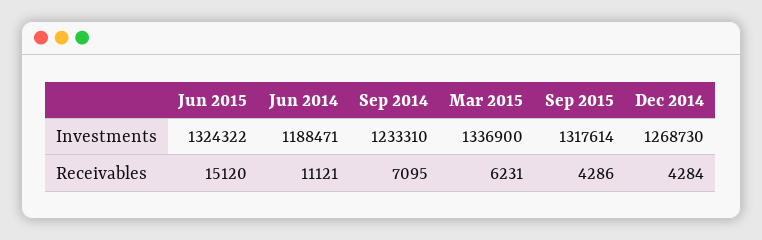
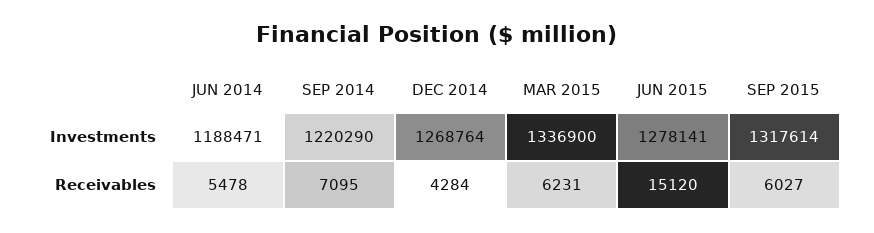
  {
    "Jun 2015": {
-     "Investments": 1324322,
+     "Investments": 1278141,
      "Receivables": 15120
    },
    "Jun 2014": {
      "Investments": 1188471,
-     "Receivables": 11121
+     "Receivables": 5478
    },
    "Sep 2014": {
-     "Investments": 1233310,
+     "Investments": 1220290,
      "Receivables": 7095
    },
    "Mar 2015": {
      "Investments": 1336900,
      "Receivables": 6231
    },
    "Sep 2015": {
      "Investments": 1317614,
-     "Receivables": 4286
+     "Receivables": 6027
    },
    "Dec 2014": {
-     "Investments": 1268730,
+     "Investments": 1268764,
      "Receivables": 4284
    }
  }

